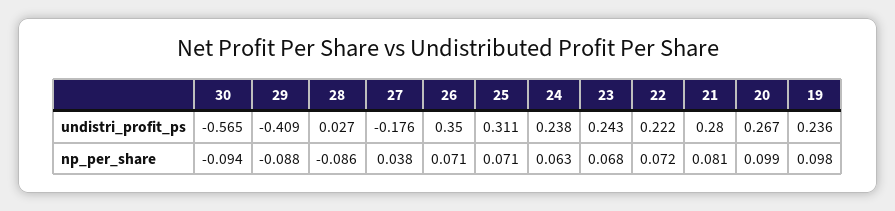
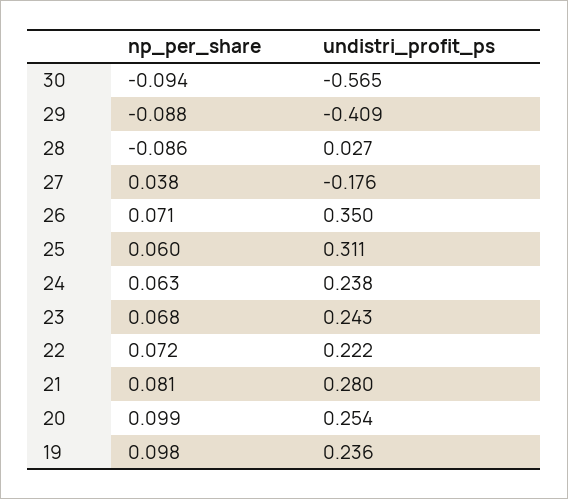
  {
    "30": {
      "undistri_profit_ps": -0.565,
      "np_per_share": -0.094
    },
    "29": {
      "undistri_profit_ps": -0.409,
      "np_per_share": -0.088
    },
    "28": {
      "undistri_profit_ps": 0.027,
      "np_per_share": -0.086
    },
    "27": {
      "undistri_profit_ps": -0.176,
      "np_per_share": 0.038
    },
    "26": {
      "undistri_profit_ps": 0.35,
      "np_per_share": 0.071
    },
    "25": {
      "undistri_profit_ps": 0.311,
-     "np_per_share": 0.071
+     "np_per_share": 0.06
    },
    "24": {
      "undistri_profit_ps": 0.238,
      "np_per_share": 0.063
    },
    "23": {
      "undistri_profit_ps": 0.243,
      "np_per_share": 0.068
    },
    "22": {
      "undistri_profit_ps": 0.222,
      "np_per_share": 0.072
    },
    "21": {
      "undistri_profit_ps": 0.28,
      "np_per_share": 0.081
    },
    "20": {
-     "undistri_profit_ps": 0.267,
+     "undistri_profit_ps": 0.254,
      "np_per_share": 0.099
    },
    "19": {
      "undistri_profit_ps": 0.236,
      "np_per_share": 0.098
    }
  }

